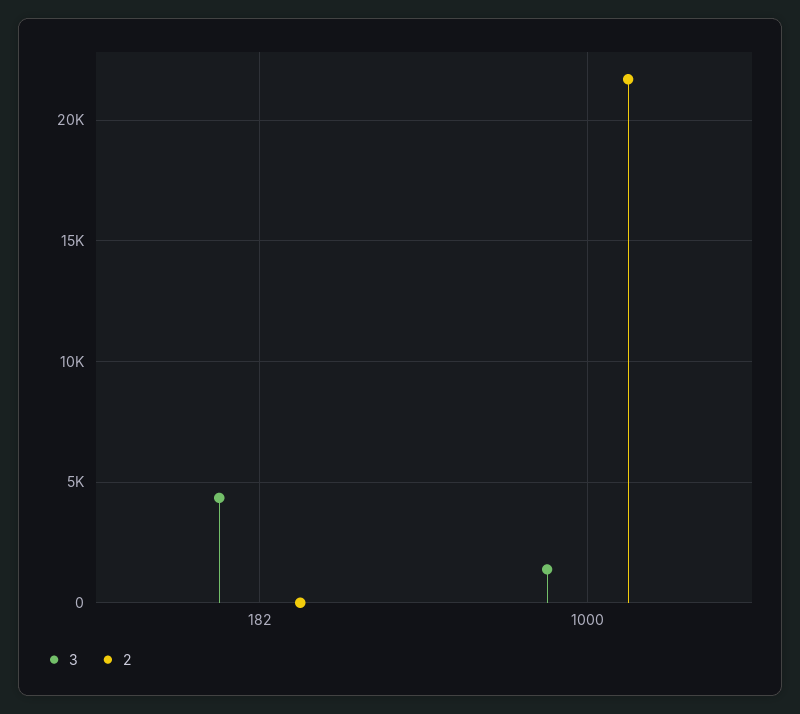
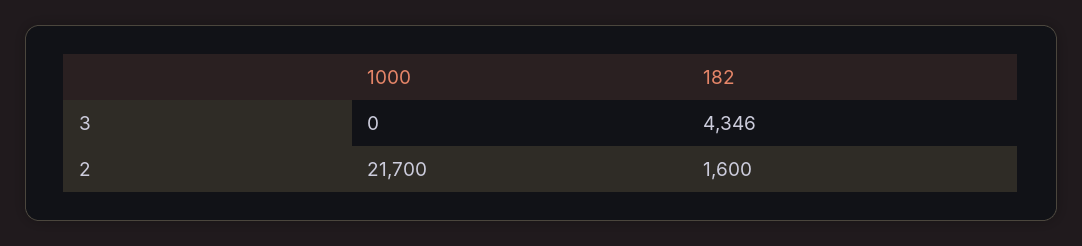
  {
    "3": {
      "182": 4346,
-     "1000": 1500
+     "1000": 0
    },
    "2": {
-     "182": 0,
+     "182": 1600,
      "1000": 21700
    }
  }

